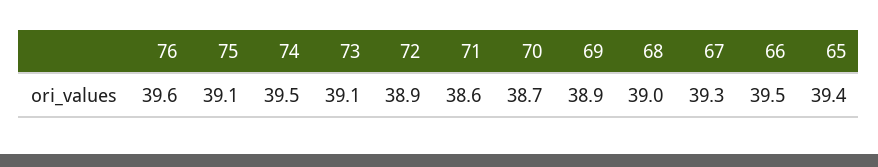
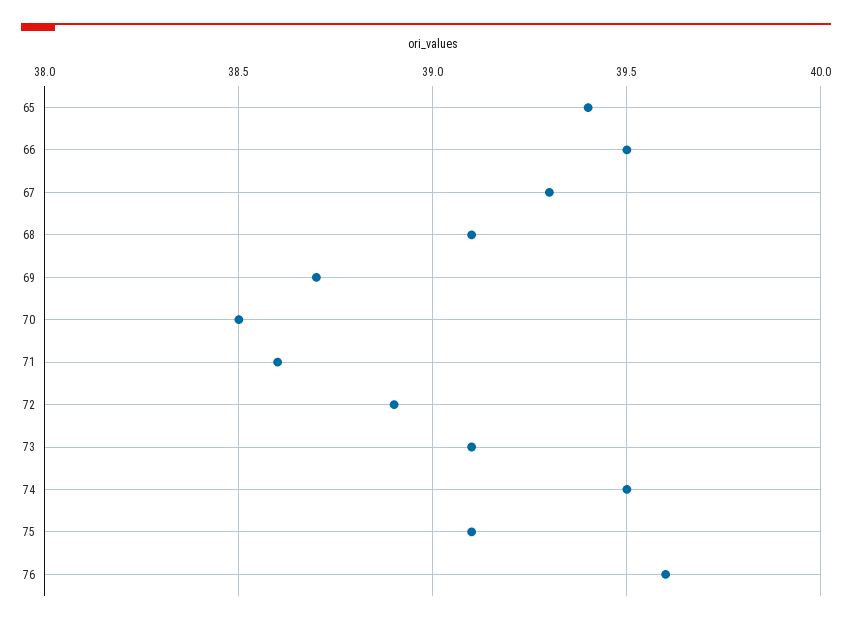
  {
    "76": 39.6,
    "75": 39.1,
    "74": 39.5,
    "73": 39.1,
    "72": 38.9,
    "71": 38.6,
-   "70": 38.7,
+   "70": 38.5,
-   "69": 38.9,
+   "69": 38.7,
-   "68": 39,
+   "68": 39.1,
    "67": 39.3,
    "66": 39.5,
    "65": 39.4
  }

